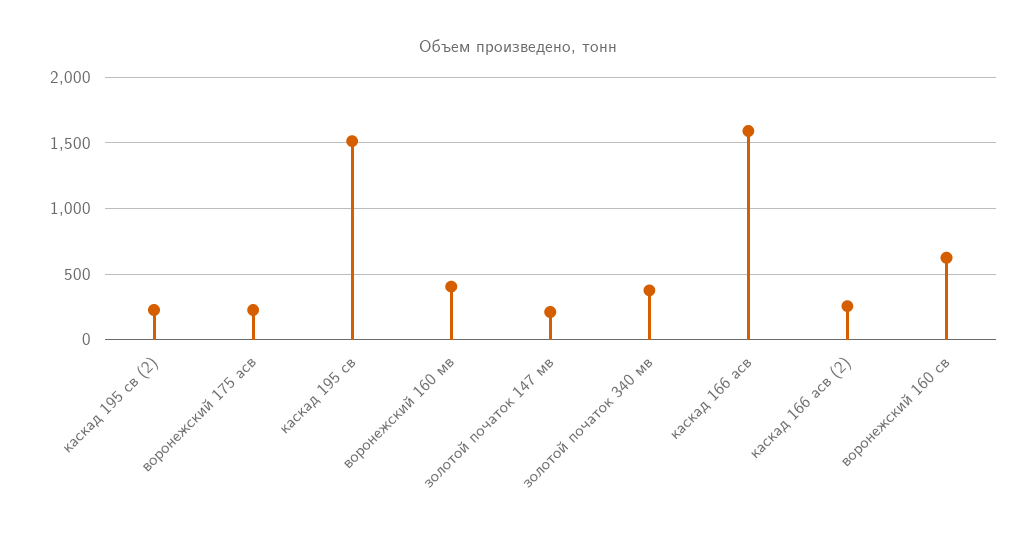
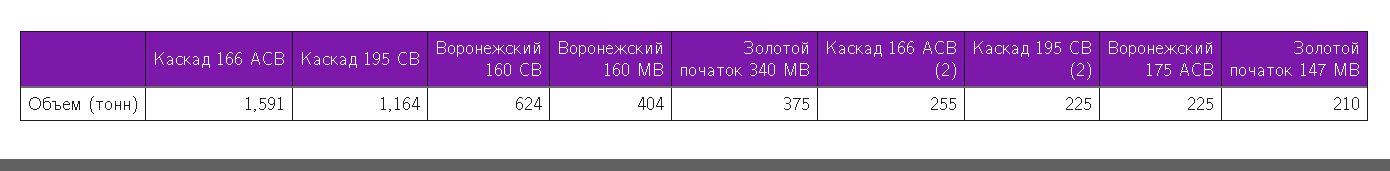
  {
    "каскад 195 св (2)": 225,
    "воронежский 175 асв": 225,
-   "каскад 195 св": 1500,
+   "каскад 195 св": 1164,
    "воронежский 160 мв": 404,
    "золотой початок 147 мв": 210,
    "золотой початок 340 мв": 375,
    "каскад 166 асв": 1591,
    "каскад 166 асв (2)": 255,
    "воронежский 160 св": 624
  }

